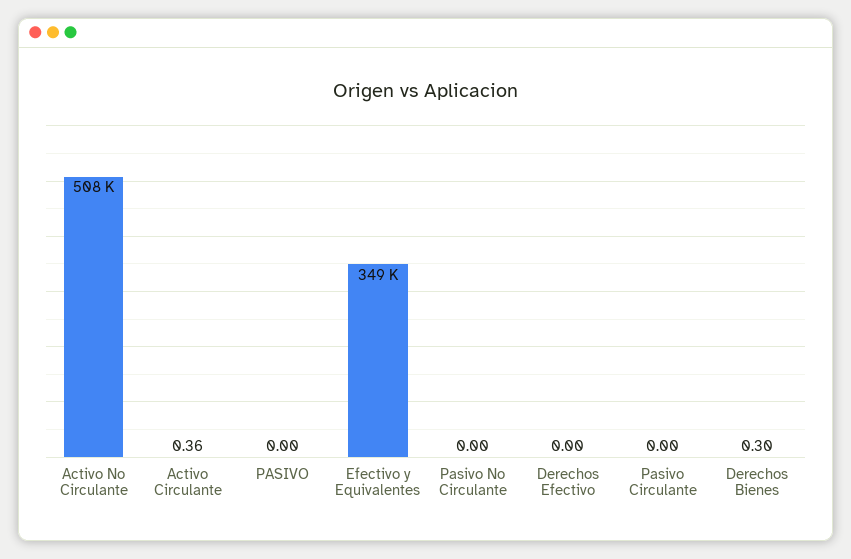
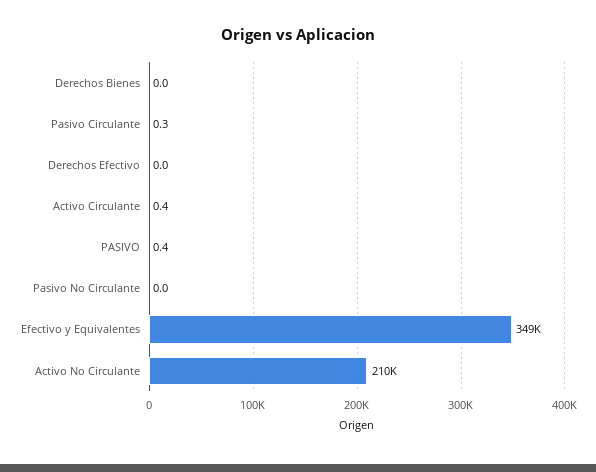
  {
-   "Activo No Circulante": 508000,
+   "Activo No Circulante": 210000,
    "Activo Circulante": 0.36,
-   "PASIVO": 0,
+   "PASIVO": 0.4,
    "Efectivo y Equivalentes": 349000,
    "Pasivo No Circulante": 0,
    "Derechos Efectivo": 0,
-   "Pasivo Circulante": 0,
+   "Pasivo Circulante": 0.3,
-   "Derechos Bienes": 0.3
+   "Derechos Bienes": 0
  }

